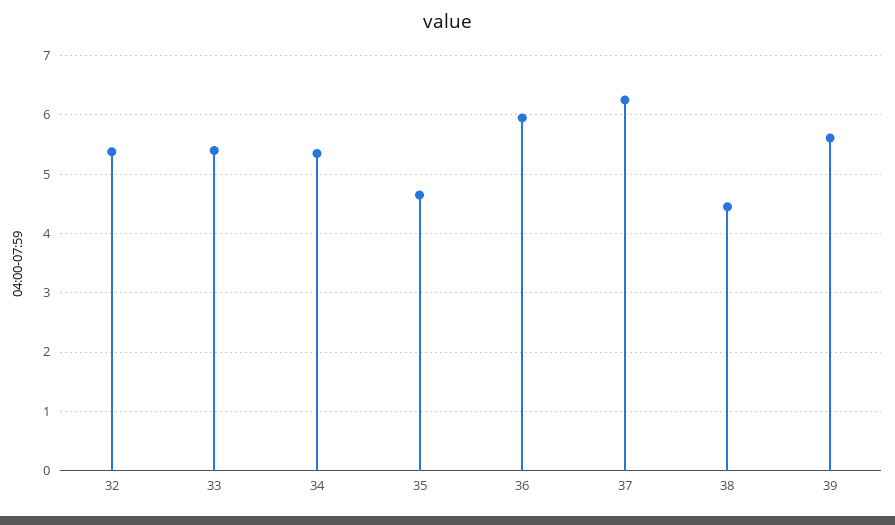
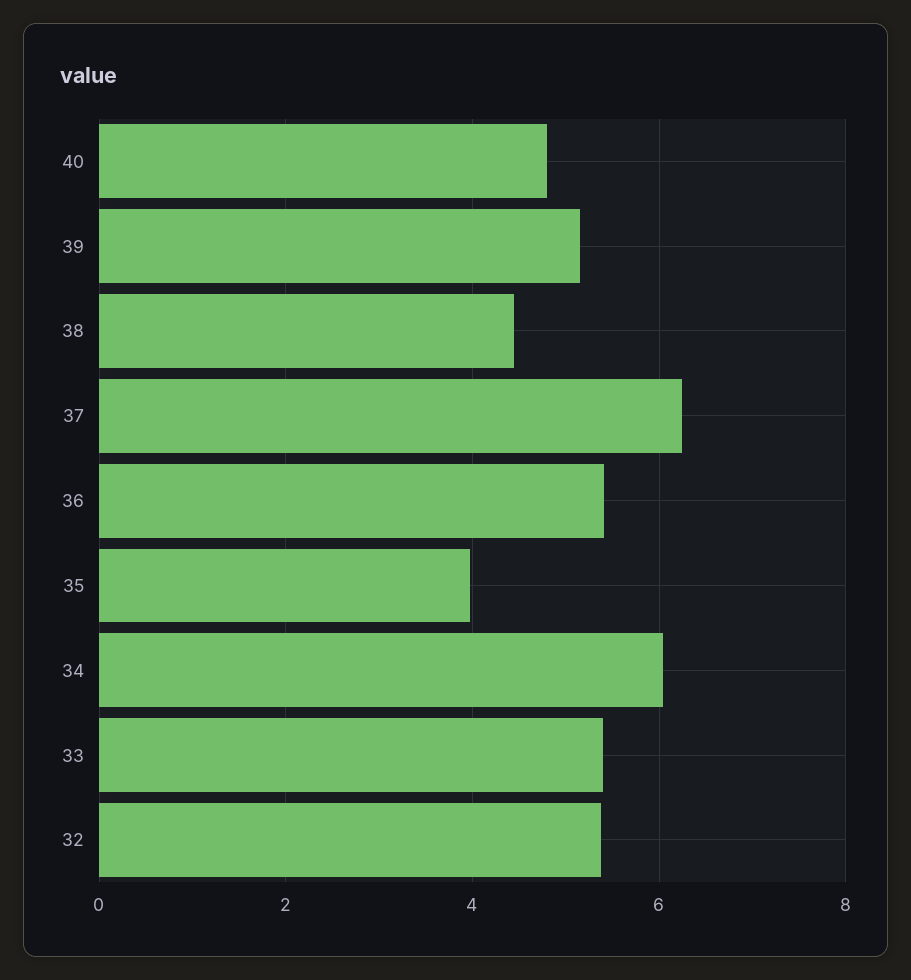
  {
    "32": 5.4,
    "33": 5.4,
-   "34": 5.4,
+   "34": 6,
-   "35": 4.6,
+   "35": 4,
-   "36": 6,
+   "36": 5.4,
    "37": 6.2,
    "38": 4.4,
-   "39": 5.6
+   "39": 5.2,
+   "40": 4.8
  }

